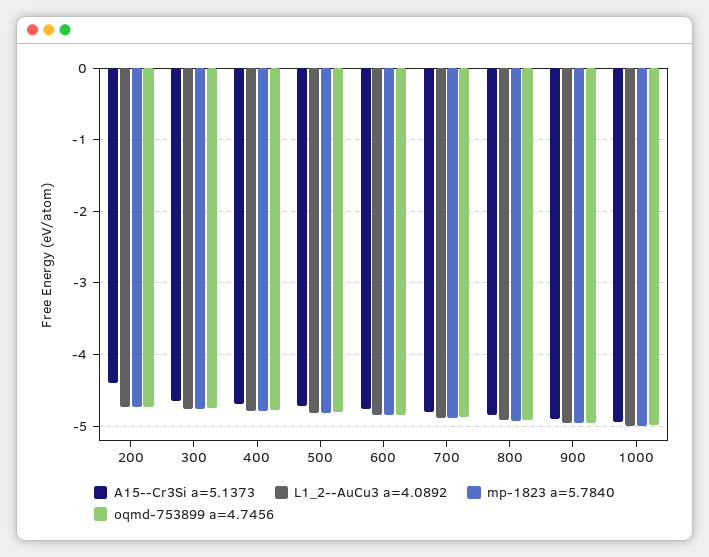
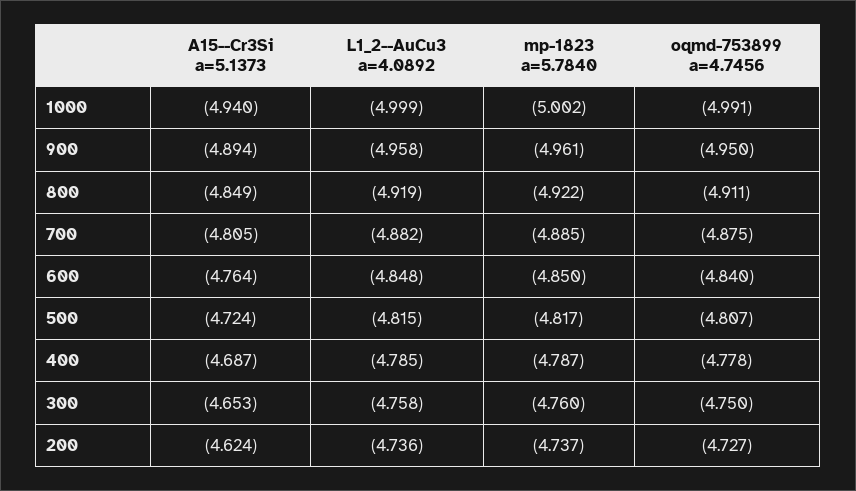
  {
    "A15--Cr3Si a=5.1373": {
-     "200": -4.4,
+     "200": -4.624,
      "300": -4.653,
      "400": -4.687,
      "500": -4.724,
      "600": -4.764,
      "700": -4.805,
      "800": -4.849,
      "900": -4.894,
      "1000": -4.94
    },
    "L1_2--AuCu3 a=4.0892": {
      "200": -4.736,
      "300": -4.758,
      "400": -4.785,
      "500": -4.815,
      "600": -4.848,
      "700": -4.882,
      "800": -4.919,
      "900": -4.958,
      "1000": -4.999
    },
    "mp-1823 a=5.7840": {
      "200": -4.737,
      "300": -4.76,
      "400": -4.787,
      "500": -4.817,
      "600": -4.85,
      "700": -4.885,
      "800": -4.922,
      "900": -4.961,
      "1000": -5.002
    },
    "oqmd-753899 a=4.7456": {
      "200": -4.727,
      "300": -4.75,
      "400": -4.778,
      "500": -4.807,
      "600": -4.84,
      "700": -4.875,
      "800": -4.911,
      "900": -4.95,
      "1000": -4.991
    }
  }

